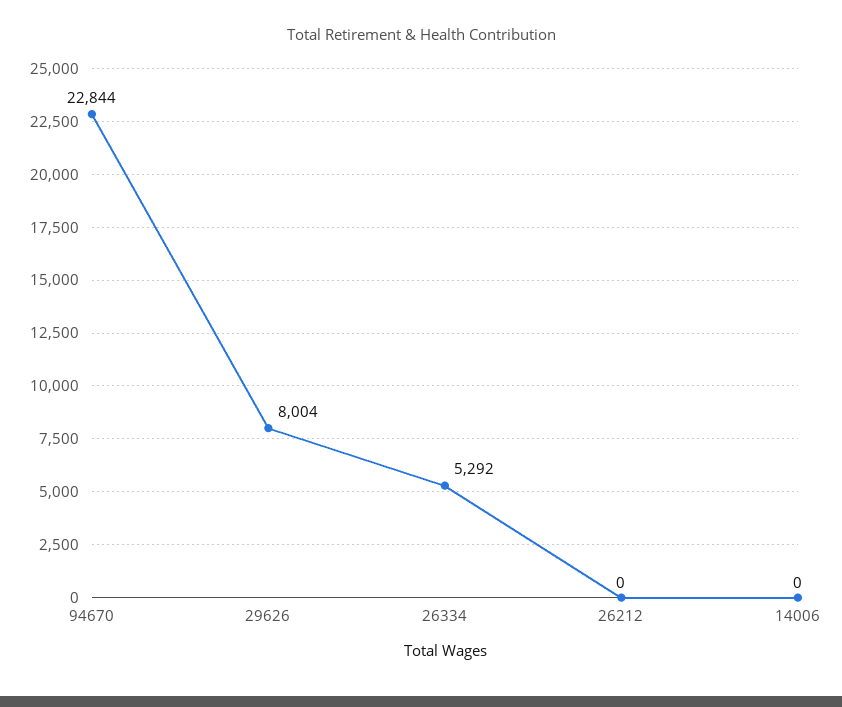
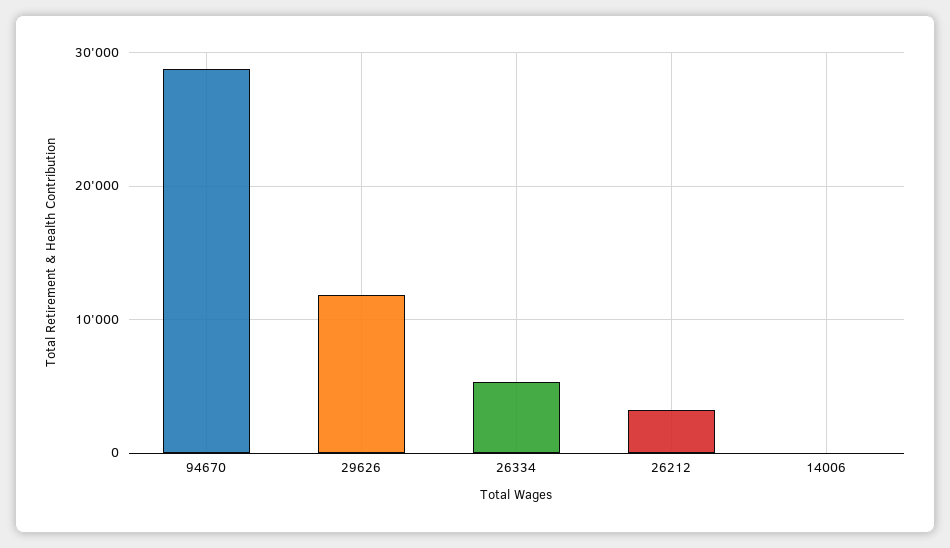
  {
-   "94670": 22844,
+   "94670": 29000,
-   "29626": 8004,
+   "29626": 12000,
    "26334": 5292,
-   "26212": 0,
+   "26212": 3000,
    "14006": 0
  }

